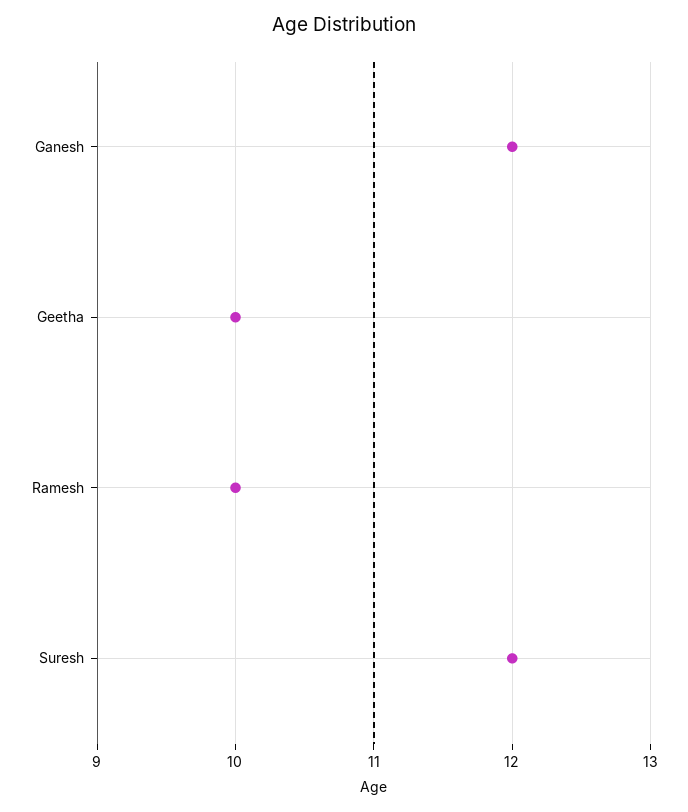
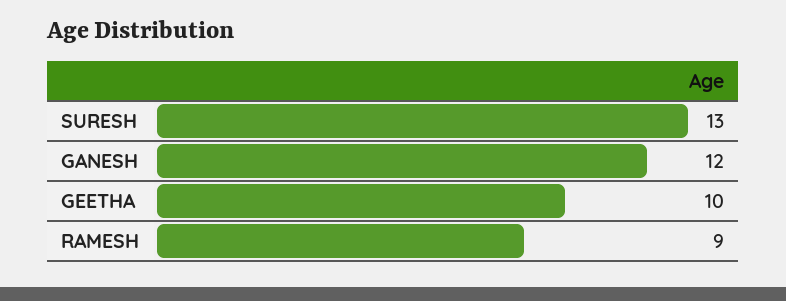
  {
    "Ganesh": 12,
    "Geetha": 10,
-   "Ramesh": 10,
+   "Ramesh": 9,
-   "Suresh": 12
+   "Suresh": 13
  }

